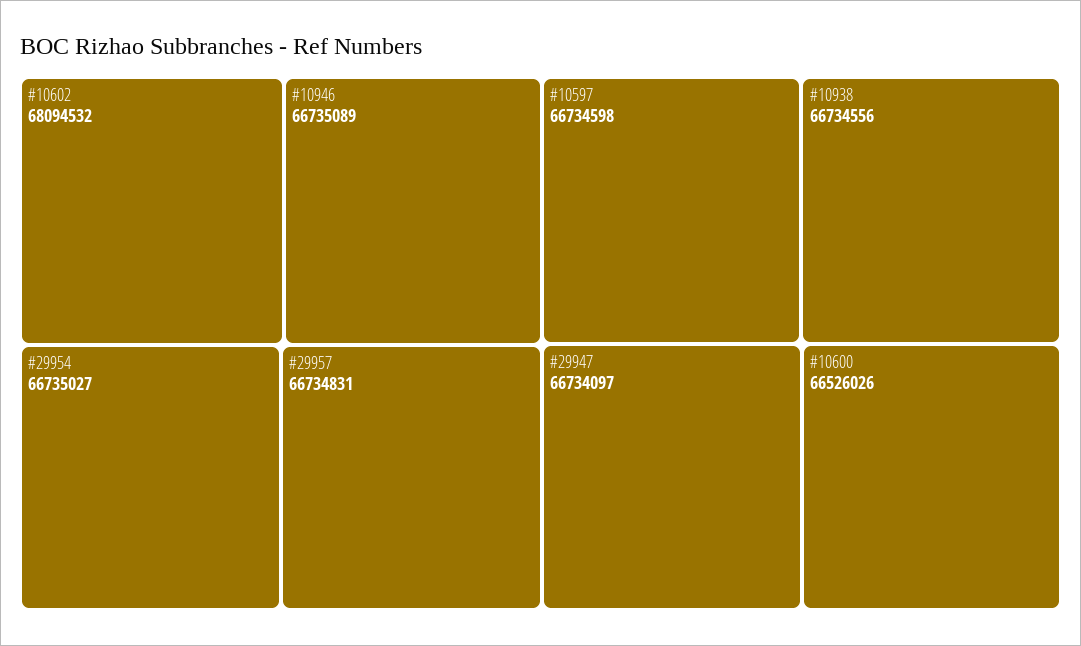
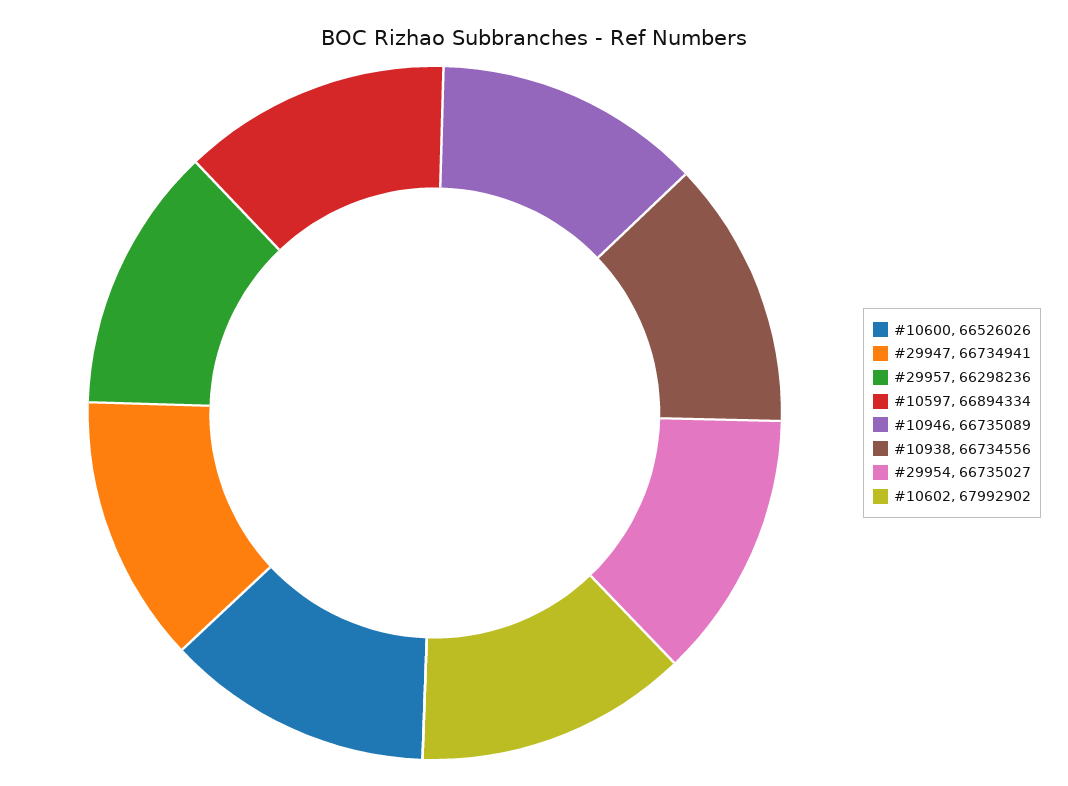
  {
-   "#10602": 68094532,
+   "#10602": 67992902,
    "#10946": 66735089,
    "#29954": 66735027,
-   "#29957": 66734831,
+   "#29957": 66298236,
-   "#10597": 66734598,
+   "#10597": 66894334,
    "#10938": 66734556,
-   "#29947": 66734097,
+   "#29947": 66734941,
    "#10600": 66526026
  }

